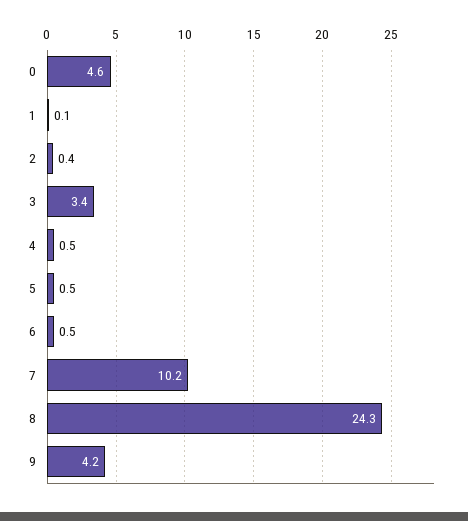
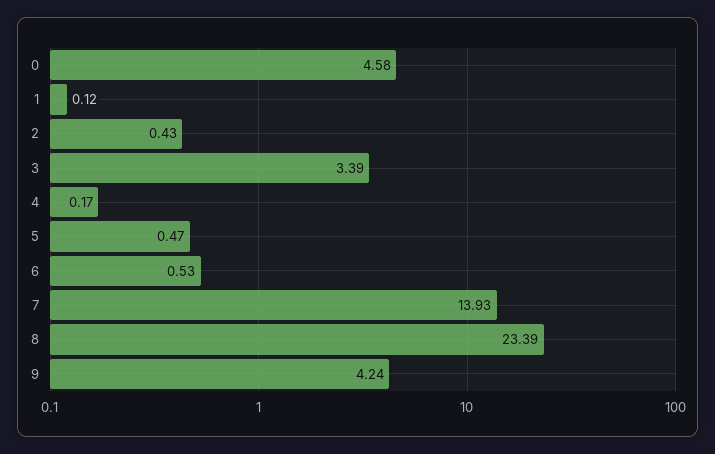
  {
    "0": 4.58,
    "1": 0.12,
    "2": 0.43,
    "3": 3.39,
-   "4": 0.5,
+   "4": 0.17,
    "5": 0.47,
    "6": 0.53,
-   "7": 10.2,
+   "7": 13.93,
-   "8": 24.3,
+   "8": 23.39,
    "9": 4.24
  }

